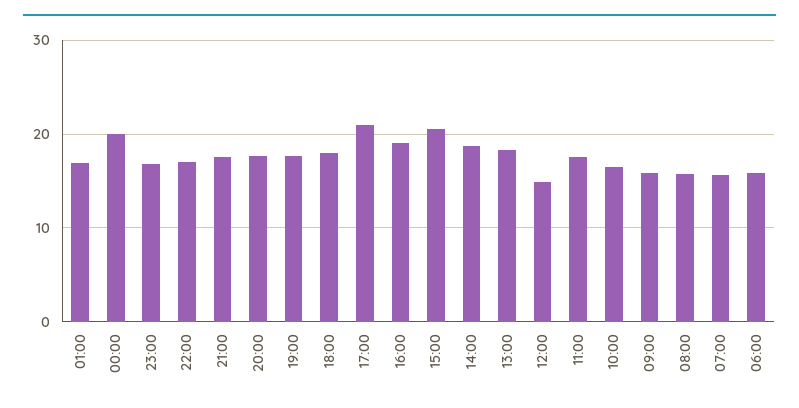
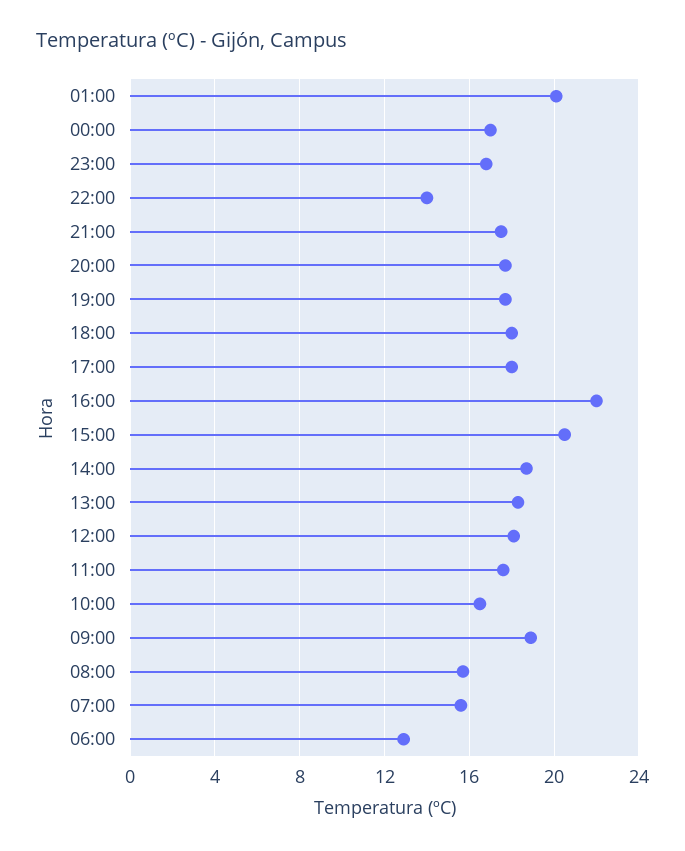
  {
-   "01:00": 17,
+   "01:00": 20,
-   "00:00": 20,
+   "00:00": 17,
    "23:00": 17,
-   "22:00": 17,
+   "22:00": 14,
    "21:00": 17.5,
    "20:00": 17.5,
    "19:00": 17.5,
    "18:00": 18,
-   "17:00": 21,
+   "17:00": 18,
-   "16:00": 19,
+   "16:00": 22,
    "15:00": 20.5,
    "14:00": 18.5,
    "13:00": 18.5,
-   "12:00": 15,
+   "12:00": 18,
    "11:00": 17.5,
    "10:00": 16.5,
-   "09:00": 16,
+   "09:00": 19,
    "08:00": 15.5,
    "07:00": 15.5,
-   "06:00": 16
+   "06:00": 13
  }

